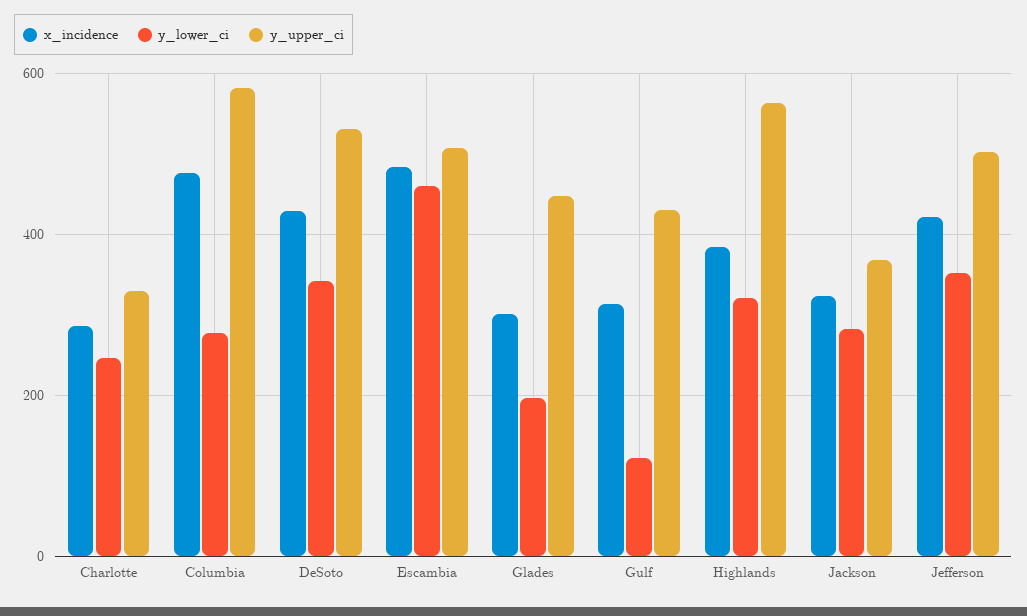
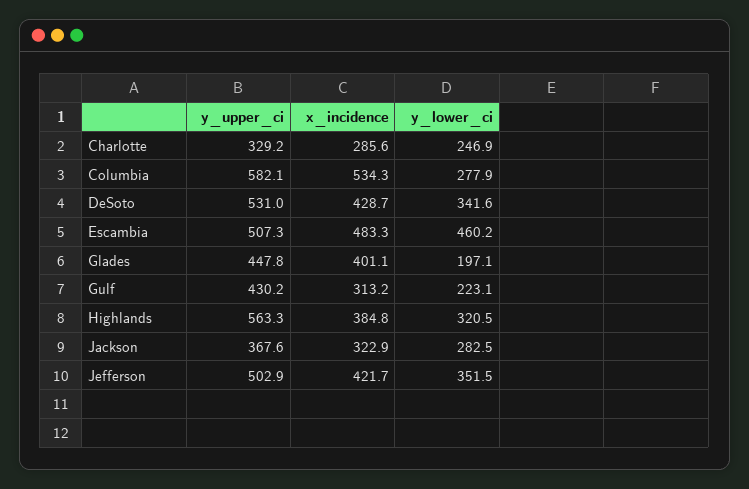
  {
    "x_incidence": {
      "Charlotte": 285.6,
-     "Columbia": 480,
+     "Columbia": 534.3,
      "DeSoto": 428.7,
      "Escambia": 483.3,
-     "Glades": 300,
+     "Glades": 401.1,
      "Gulf": 313.2,
      "Highlands": 384.8,
      "Jackson": 322.9,
      "Jefferson": 421.7
    },
    "y_lower_ci": {
      "Charlotte": 246.9,
      "Columbia": 277.9,
      "DeSoto": 341.6,
      "Escambia": 460.2,
      "Glades": 197.1,
-     "Gulf": 120,
+     "Gulf": 223.1,
      "Highlands": 320.5,
      "Jackson": 282.5,
      "Jefferson": 351.5
    },
    "y_upper_ci": {
      "Charlotte": 329.2,
      "Columbia": 582.1,
      "DeSoto": 531,
      "Escambia": 507.3,
      "Glades": 447.8,
      "Gulf": 430.2,
      "Highlands": 563.3,
      "Jackson": 367.6,
      "Jefferson": 502.9
    }
  }

